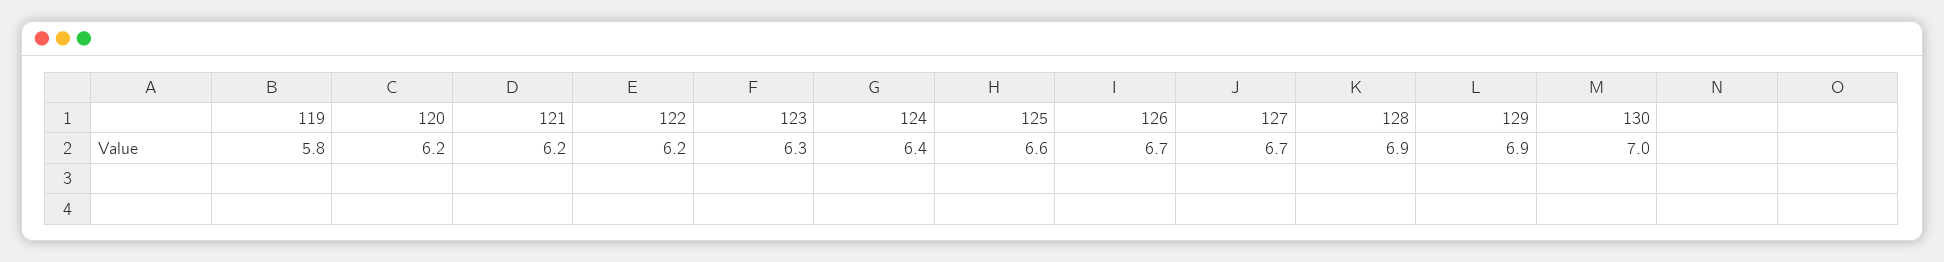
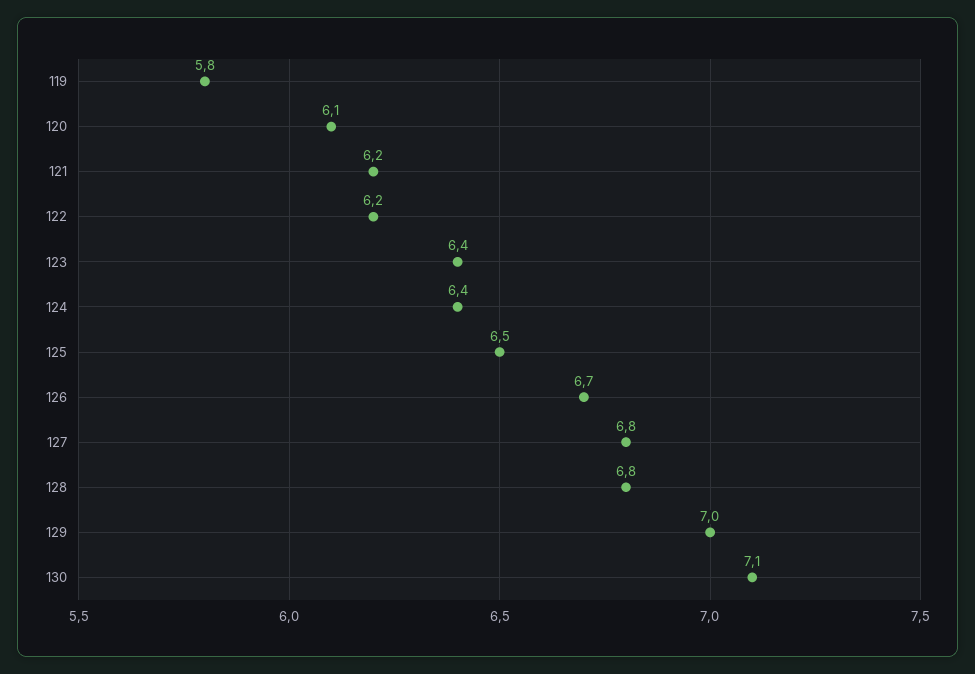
  {
    "119": 5.8,
-   "120": 6.2,
+   "120": 6.1,
    "121": 6.2,
    "122": 6.2,
-   "123": 6.3,
+   "123": 6.4,
    "124": 6.4,
-   "125": 6.6,
+   "125": 6.5,
    "126": 6.7,
-   "127": 6.7,
+   "127": 6.8,
-   "128": 6.9,
+   "128": 6.8,
-   "129": 6.9,
+   "129": 7,
-   "130": 7
+   "130": 7.1
  }

